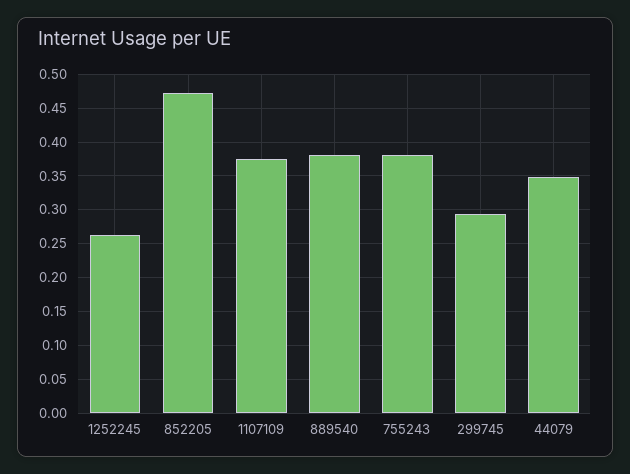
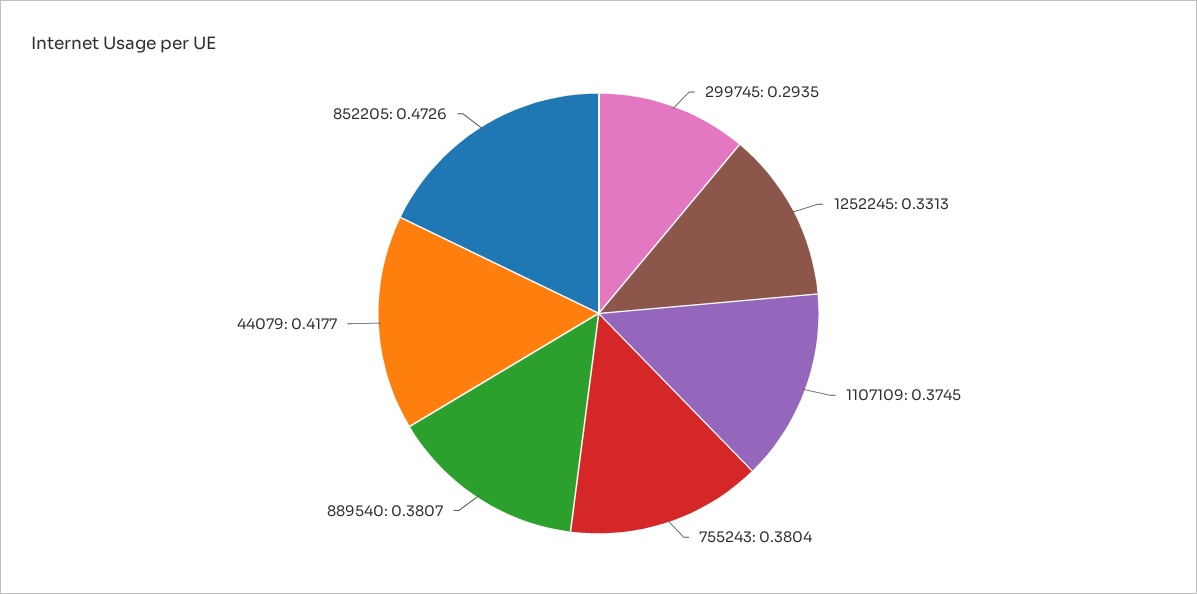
  {
-   "1252245": 0.26,
+   "1252245": 0.3313,
    "852205": 0.4726,
    "1107109": 0.3745,
    "889540": 0.3807,
    "755243": 0.3804,
    "299745": 0.2935,
-   "44079": 0.35
+   "44079": 0.4177
  }

